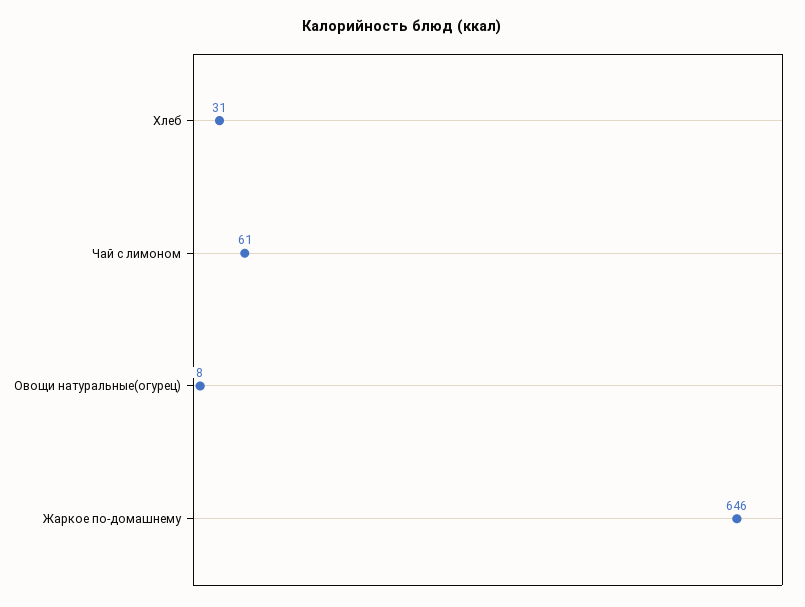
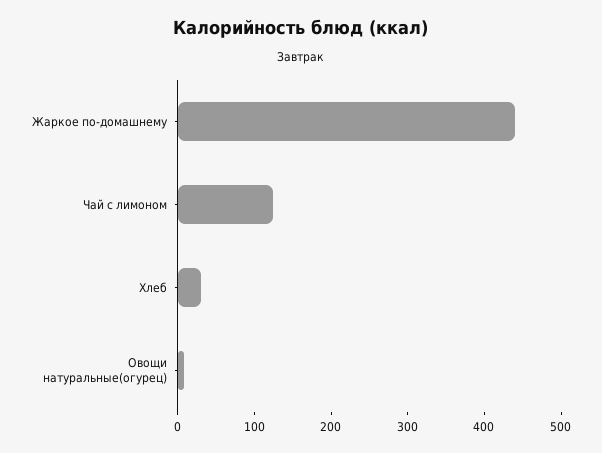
  {
    "Хлеб": 31,
-   "Чай с лимоном": 61,
+   "Чай с лимоном": 120,
    "Овощи натуральные(огурец)": 8,
-   "Жаркое по-домашнему": 646
+   "Жаркое по-домашнему": 440
  }

